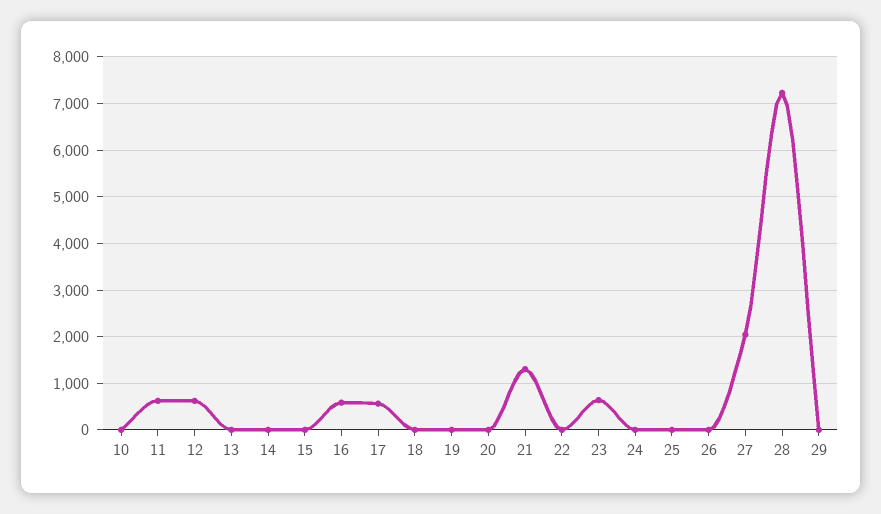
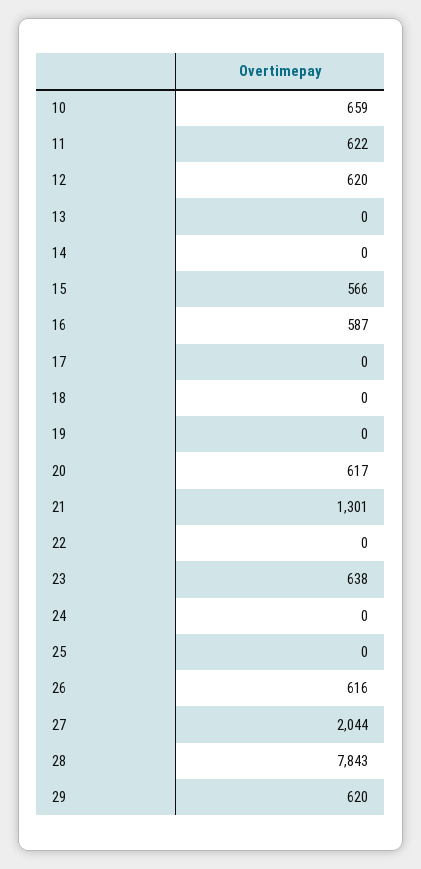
  {
-   "10": 0,
+   "10": 659,
    "11": 622,
    "12": 620,
    "13": 0,
    "14": 0,
-   "15": 0,
+   "15": 566,
    "16": 587,
-   "17": 600,
+   "17": 0,
    "18": 0,
    "19": 0,
-   "20": 0,
+   "20": 617,
    "21": 1301,
    "22": 0,
    "23": 638,
    "24": 0,
    "25": 0,
-   "26": 0,
+   "26": 616,
    "27": 2044,
-   "28": 7200,
+   "28": 7843,
-   "29": 0
+   "29": 620
  }

